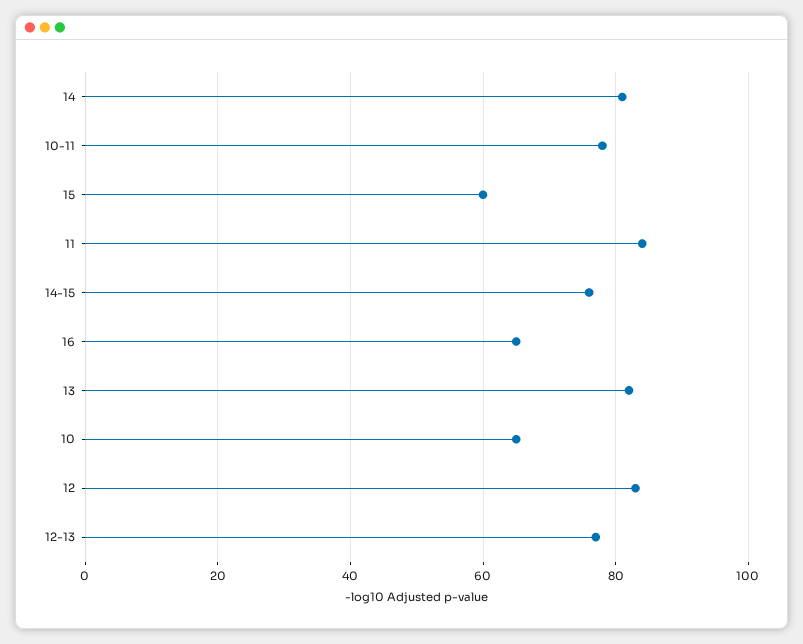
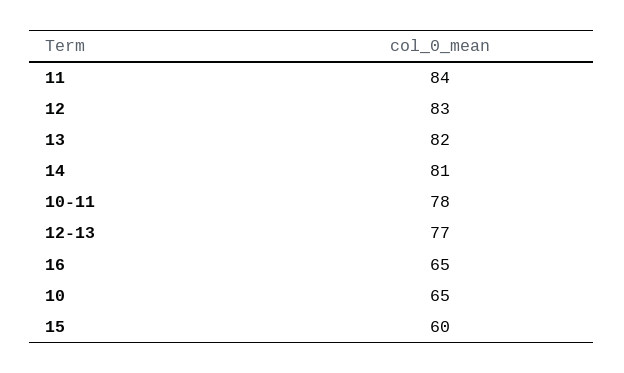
  {
    "14": 81,
    "10-11": 78,
    "15": 60,
    "11": 84,
-   "14-15": 75,
    "16": 65,
    "13": 82,
    "10": 65,
    "12": 83,
    "12-13": 77
  }

